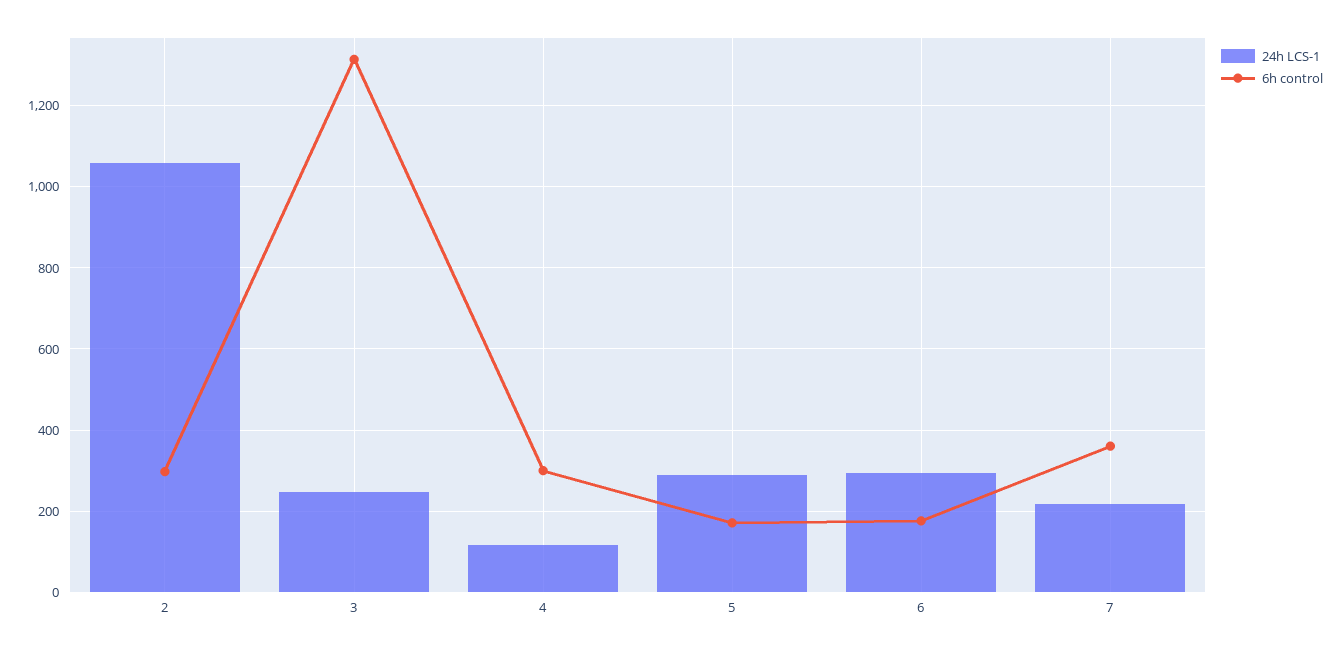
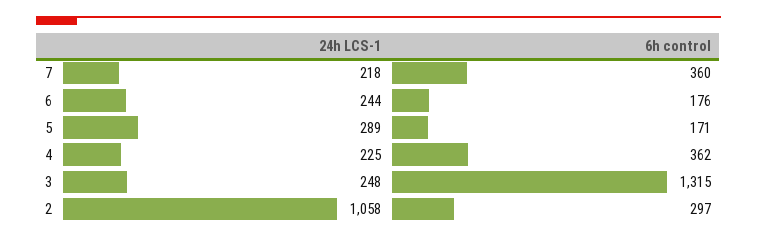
  {
    "24h LCS-1": {
      "2": 1058,
      "3": 248,
-     "4": 120,
+     "4": 225,
      "5": 289,
-     "6": 300,
+     "6": 244,
      "7": 218
    },
    "6h control": {
      "2": 297,
      "3": 1315,
-     "4": 300,
+     "4": 362,
      "5": 171,
      "6": 176,
      "7": 360
    }
  }

